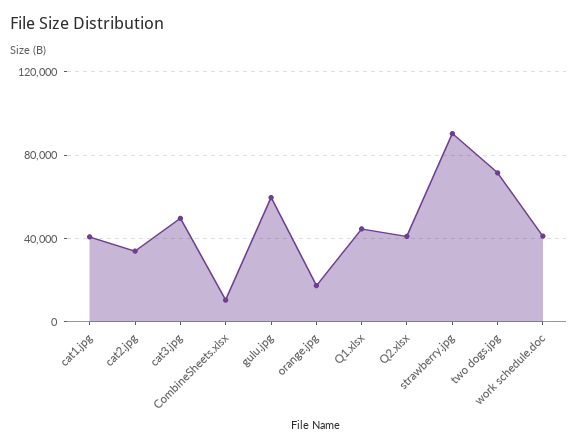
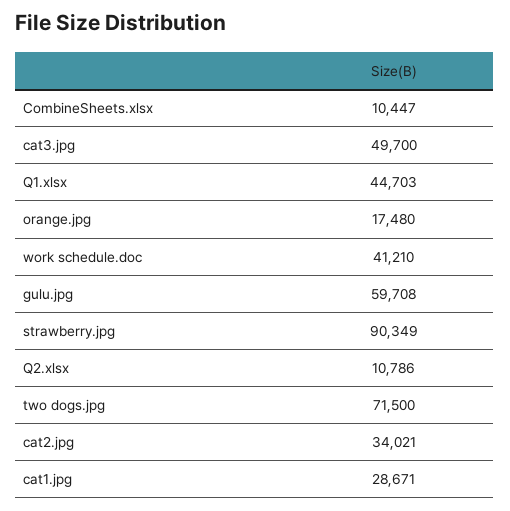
  {
-   "cat1.jpg": 40000,
+   "cat1.jpg": 28671,
    "cat2.jpg": 34021,
    "cat3.jpg": 49700,
    "CombineSheets.xlsx": 10447,
    "gulu.jpg": 59708,
    "orange.jpg": 17480,
    "Q1.xlsx": 44703,
-   "Q2.xlsx": 40000,
+   "Q2.xlsx": 10786,
    "strawberry.jpg": 90349,
    "two dogs.jpg": 71500,
    "work schedule.doc": 41210
  }

